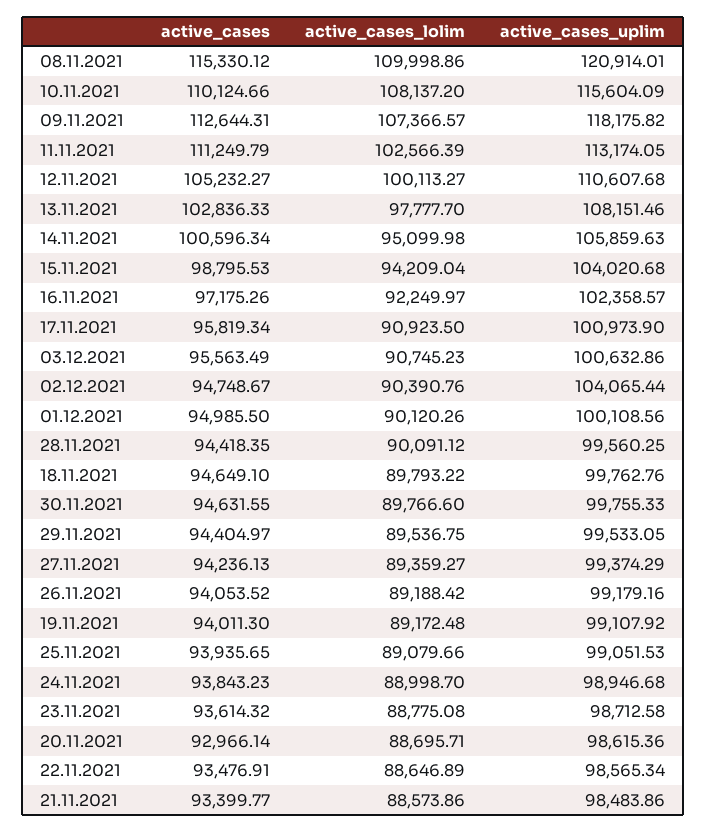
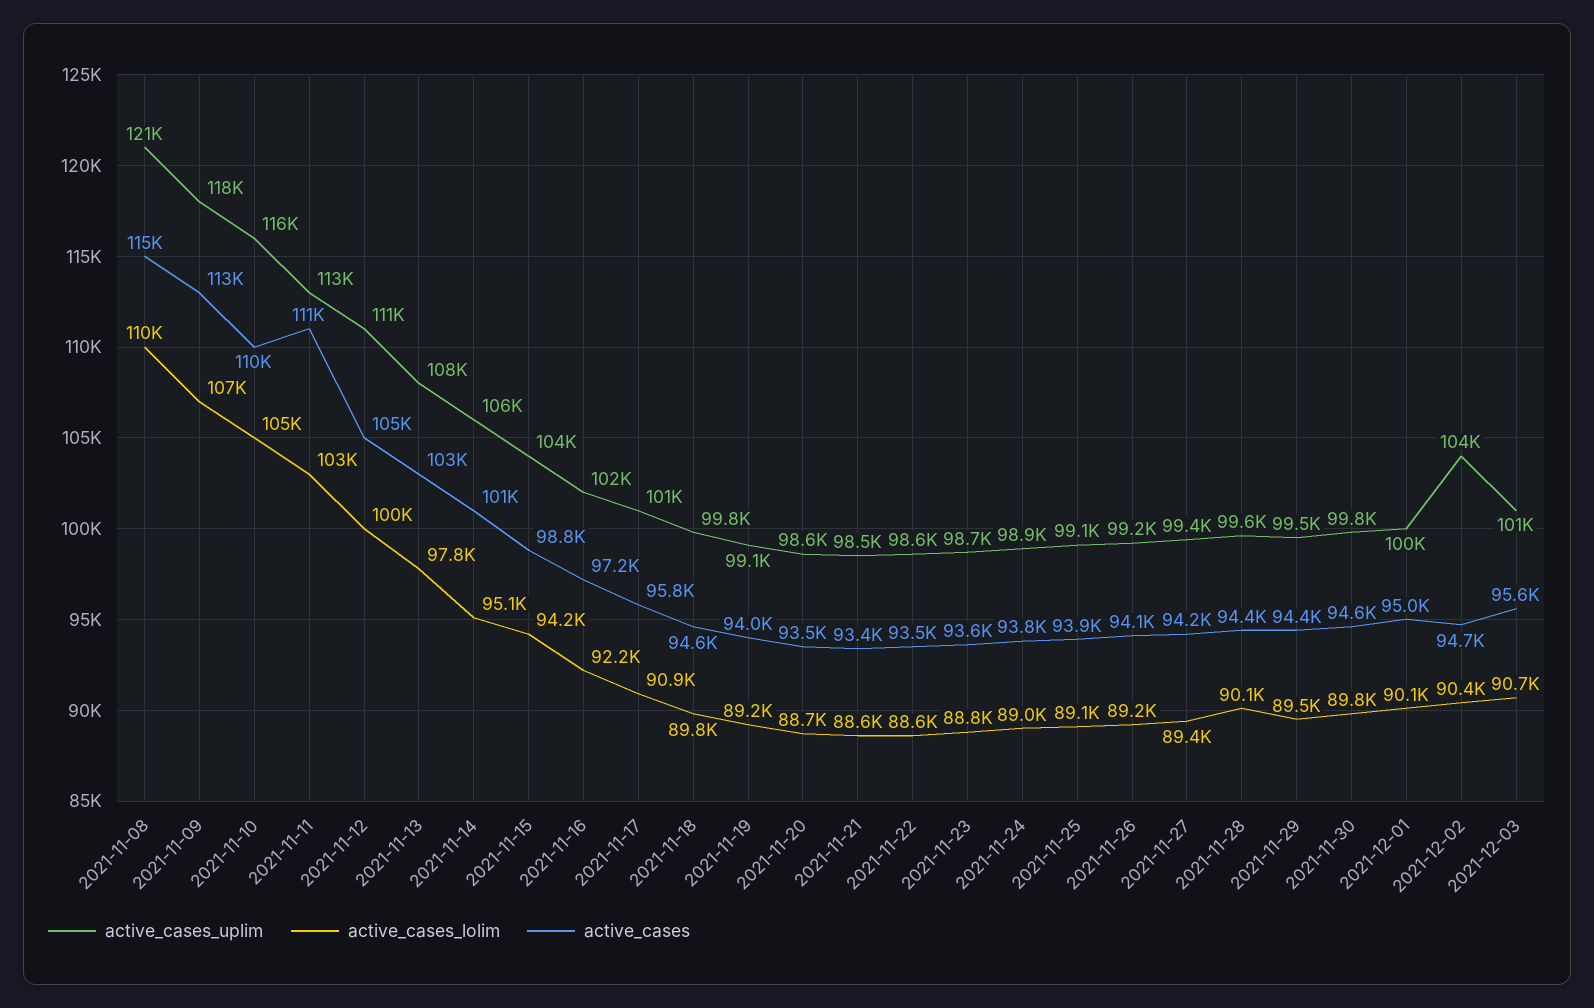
  {
    "active_cases": {
      "08.11.2021": 115330.12,
      "10.11.2021": 110124.66,
      "09.11.2021": 112644.31,
      "11.11.2021": 111249.79,
      "12.11.2021": 105232.27,
      "13.11.2021": 102836.33,
      "14.11.2021": 100596.34,
      "15.11.2021": 98795.53,
      "16.11.2021": 97175.26,
      "17.11.2021": 95819.34,
      "03.12.2021": 95563.49,
      "02.12.2021": 94748.67,
      "01.12.2021": 94985.5,
      "28.11.2021": 94418.35,
      "18.11.2021": 94649.1,
      "30.11.2021": 94631.55,
      "29.11.2021": 94404.97,
      "27.11.2021": 94236.13,
      "26.11.2021": 94053.52,
      "19.11.2021": 94011.3,
      "25.11.2021": 93935.65,
      "24.11.2021": 93843.23,
      "23.11.2021": 93614.32,
-     "20.11.2021": 92966.14,
+     "20.11.2021": 93500,
      "22.11.2021": 93476.91,
      "21.11.2021": 93399.77
    },
    "active_cases_lolim": {
      "08.11.2021": 109998.86,
-     "10.11.2021": 108137.2,
+     "10.11.2021": 105000,
      "09.11.2021": 107366.57,
      "11.11.2021": 102566.39,
      "12.11.2021": 100113.27,
      "13.11.2021": 97777.7,
      "14.11.2021": 95099.98,
      "15.11.2021": 94209.04,
      "16.11.2021": 92249.97,
      "17.11.2021": 90923.5,
      "03.12.2021": 90745.23,
      "02.12.2021": 90390.76,
      "01.12.2021": 90120.26,
      "28.11.2021": 90091.12,
      "18.11.2021": 89793.22,
      "30.11.2021": 89766.6,
      "29.11.2021": 89536.75,
      "27.11.2021": 89359.27,
      "26.11.2021": 89188.42,
      "19.11.2021": 89172.48,
      "25.11.2021": 89079.66,
      "24.11.2021": 88998.7,
      "23.11.2021": 88775.08,
      "20.11.2021": 88695.71,
      "22.11.2021": 88646.89,
      "21.11.2021": 88573.86
    },
    "active_cases_uplim": {
      "08.11.2021": 120914.01,
      "10.11.2021": 115604.09,
      "09.11.2021": 118175.82,
      "11.11.2021": 113174.05,
      "12.11.2021": 110607.68,
      "13.11.2021": 108151.46,
      "14.11.2021": 105859.63,
      "15.11.2021": 104020.68,
      "16.11.2021": 102358.57,
      "17.11.2021": 100973.9,
      "03.12.2021": 100632.86,
      "02.12.2021": 104065.44,
      "01.12.2021": 100108.56,
      "28.11.2021": 99560.25,
      "18.11.2021": 99762.76,
      "30.11.2021": 99755.33,
      "29.11.2021": 99533.05,
      "27.11.2021": 99374.29,
      "26.11.2021": 99179.16,
      "19.11.2021": 99107.92,
      "25.11.2021": 99051.53,
      "24.11.2021": 98946.68,
      "23.11.2021": 98712.58,
      "20.11.2021": 98615.36,
      "22.11.2021": 98565.34,
      "21.11.2021": 98483.86
    }
  }

